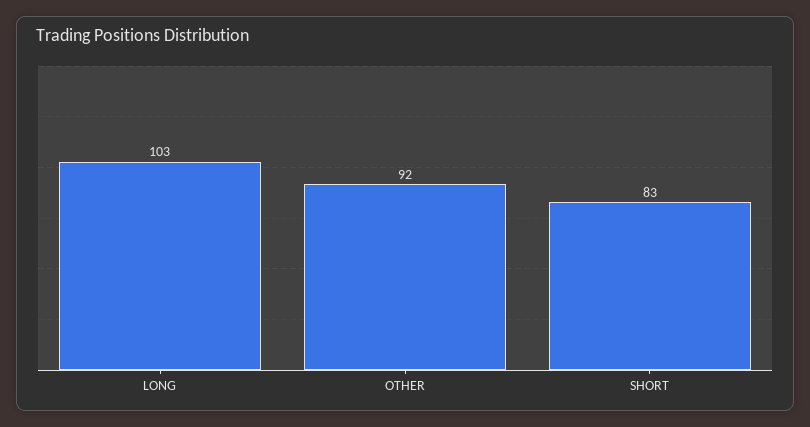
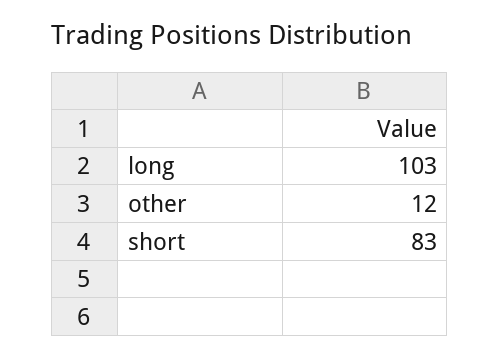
  {
    "LONG": 103,
-   "OTHER": 92,
+   "OTHER": 12,
    "SHORT": 83
  }

